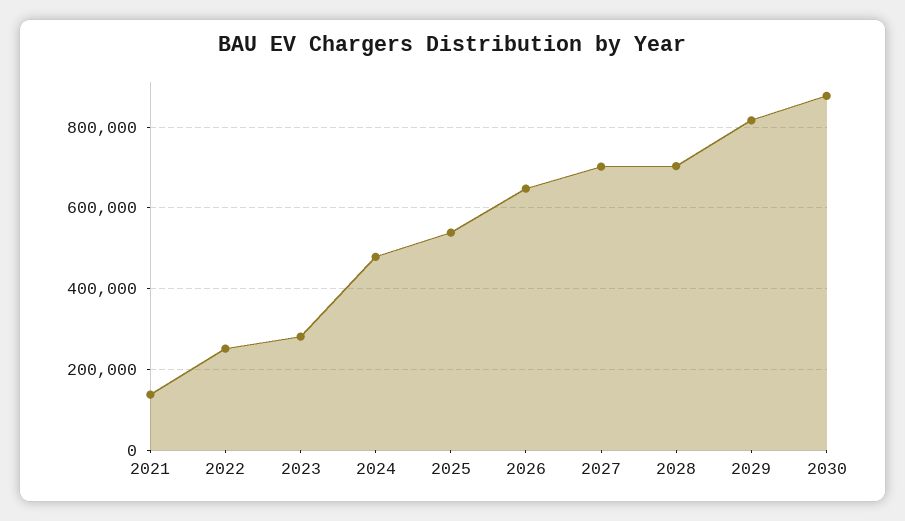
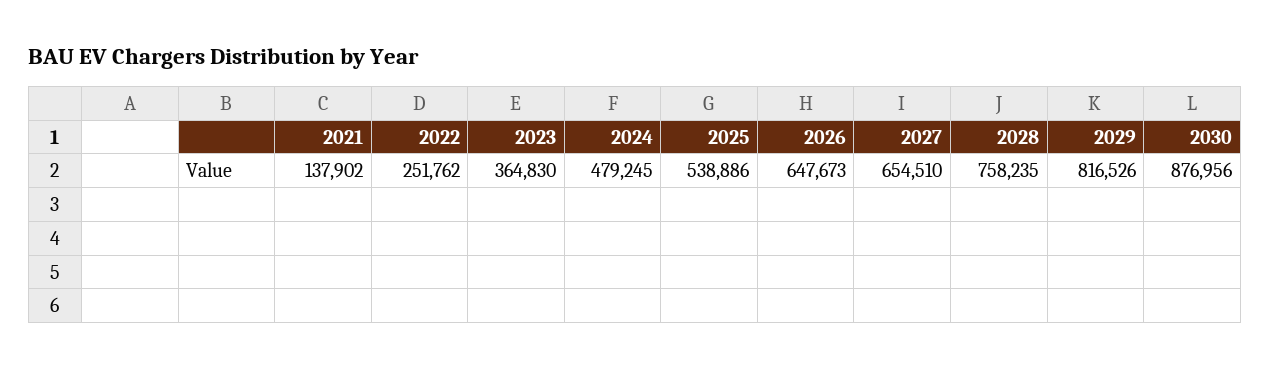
  {
    "2021": 137902,
    "2022": 251762,
-   "2023": 280000,
+   "2023": 364830,
    "2024": 479245,
    "2025": 538886,
    "2026": 647673,
-   "2027": 700000,
+   "2027": 654510,
-   "2028": 700000,
+   "2028": 758235,
    "2029": 816526,
    "2030": 876956
  }

